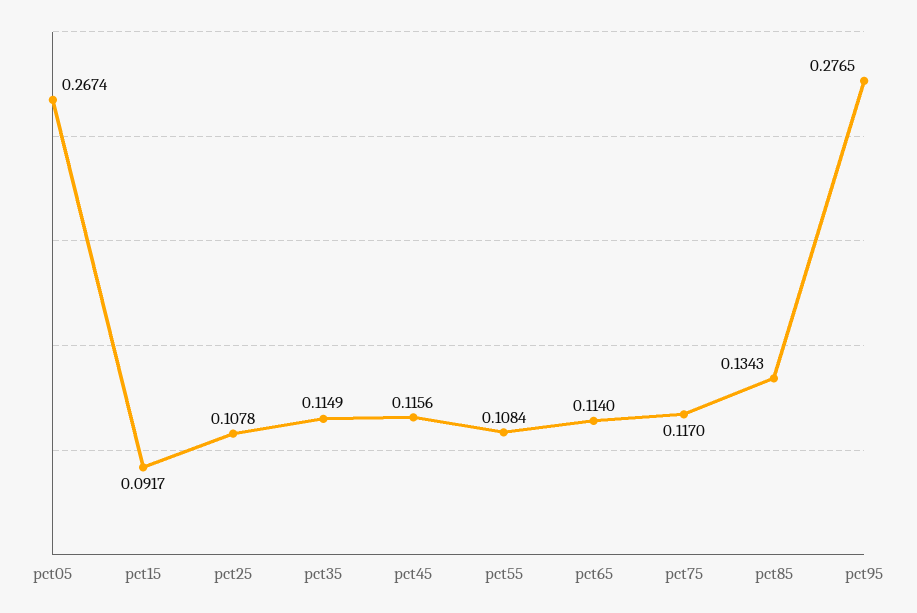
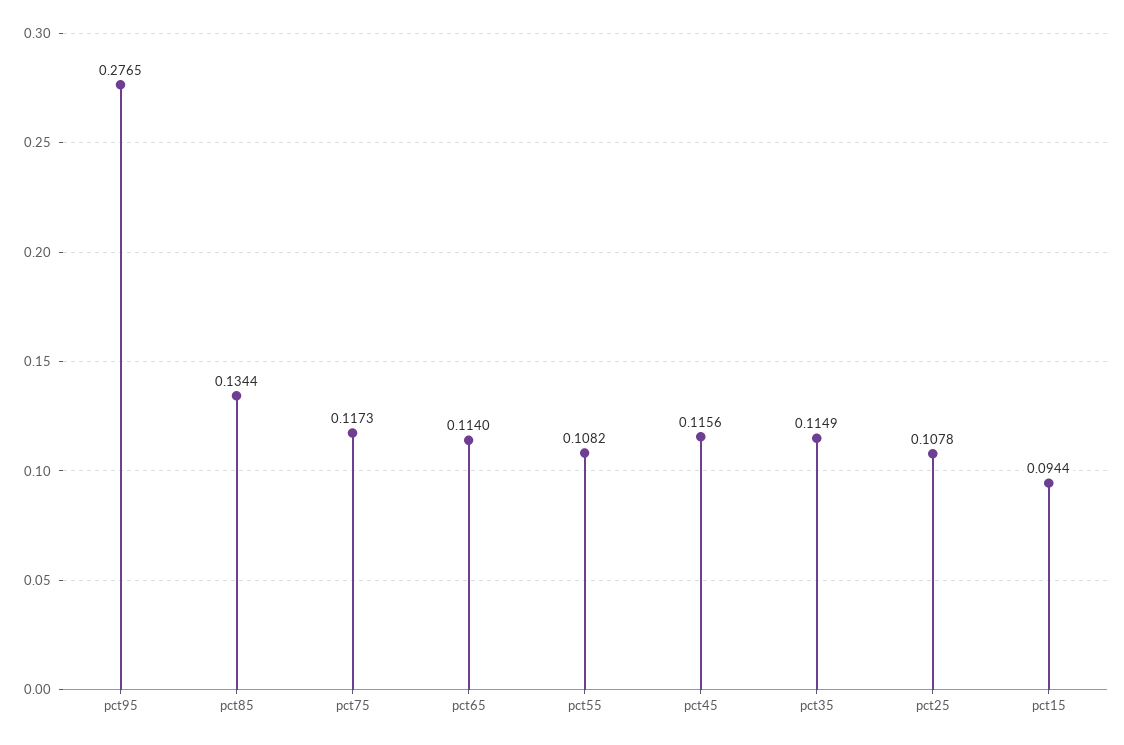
  {
-   "pct05": 0.2674,
-   "pct15": 0.0917,
+   "pct15": 0.0944,
    "pct25": 0.1078,
    "pct35": 0.1149,
    "pct45": 0.1156,
-   "pct55": 0.1084,
+   "pct55": 0.1082,
    "pct65": 0.114,
-   "pct75": 0.117,
+   "pct75": 0.1173,
-   "pct85": 0.1343,
+   "pct85": 0.1344,
    "pct95": 0.2765
  }

